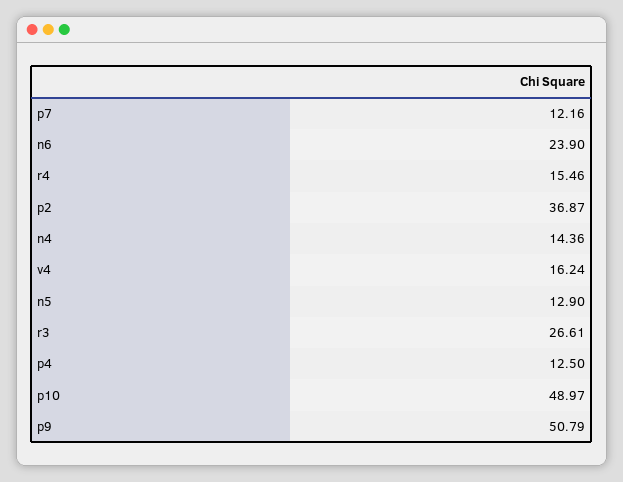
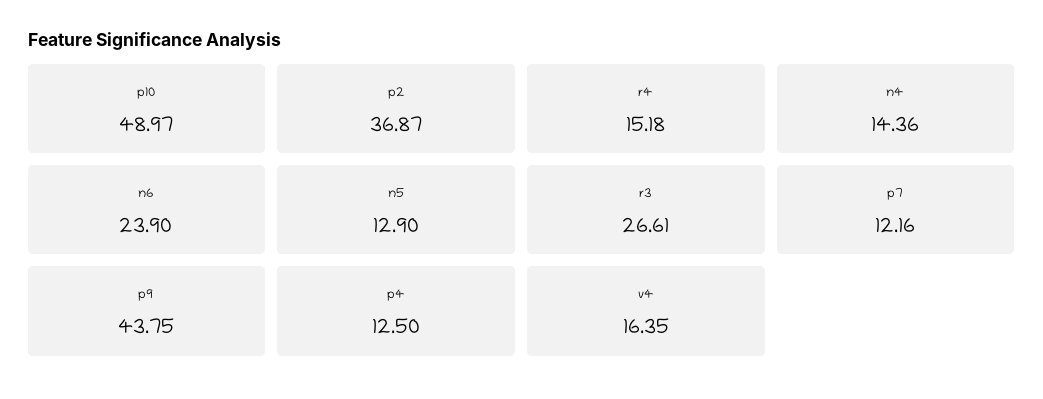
  {
    "p7": 12.16,
    "n6": 23.9,
-   "r4": 15.46,
+   "r4": 15.18,
    "p2": 36.87,
    "n4": 14.36,
-   "v4": 16.24,
+   "v4": 16.35,
    "n5": 12.9,
    "r3": 26.61,
    "p4": 12.5,
    "p10": 48.97,
-   "p9": 50.79
+   "p9": 43.75
  }

